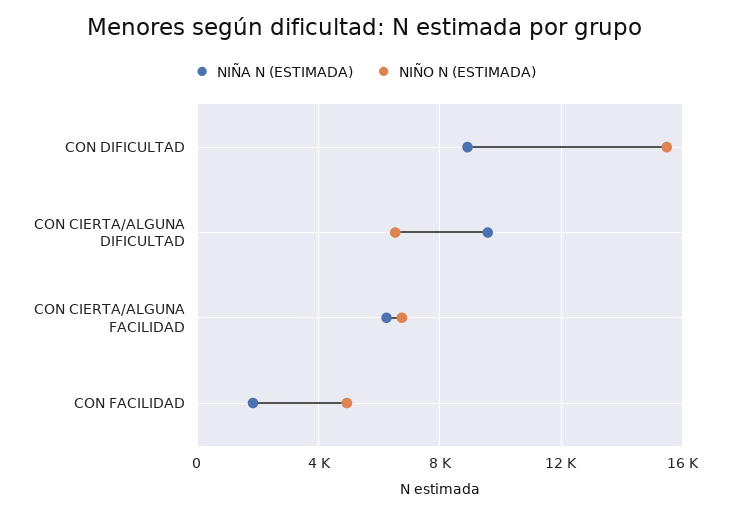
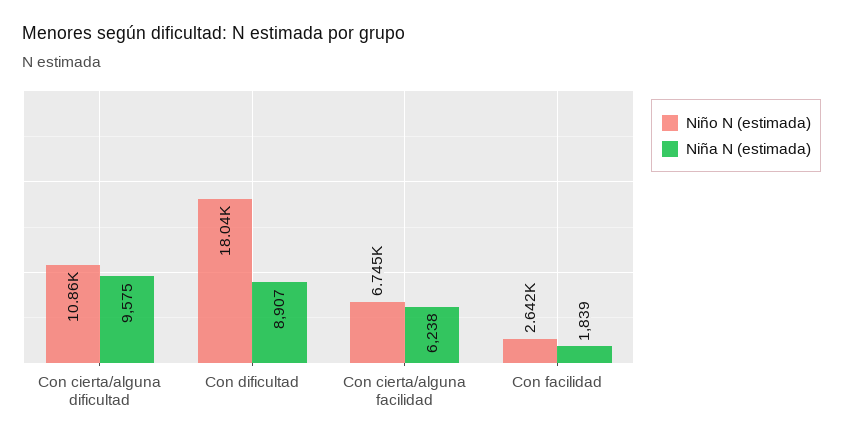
  {
    "NIÑA N (ESTIMADA)": {
      "CON DIFICULTAD": 8907,
      "CON CIERTA/ALGUNA DIFICULTAD": 9575,
      "CON CIERTA/ALGUNA FACILIDAD": 6238,
      "CON FACILIDAD": 1839
    },
    "NIÑO N (ESTIMADA)": {
-     "CON DIFICULTAD": 15500,
+     "CON DIFICULTAD": 18040,
-     "CON CIERTA/ALGUNA DIFICULTAD": 6500,
+     "CON CIERTA/ALGUNA DIFICULTAD": 10860,
      "CON CIERTA/ALGUNA FACILIDAD": 6745,
-     "CON FACILIDAD": 5000
+     "CON FACILIDAD": 2642
    }
  }

